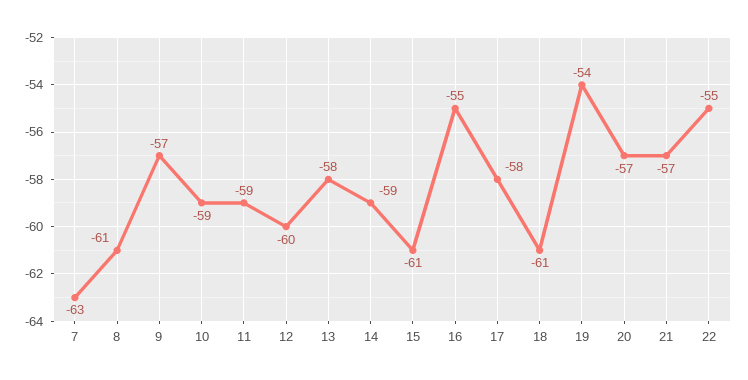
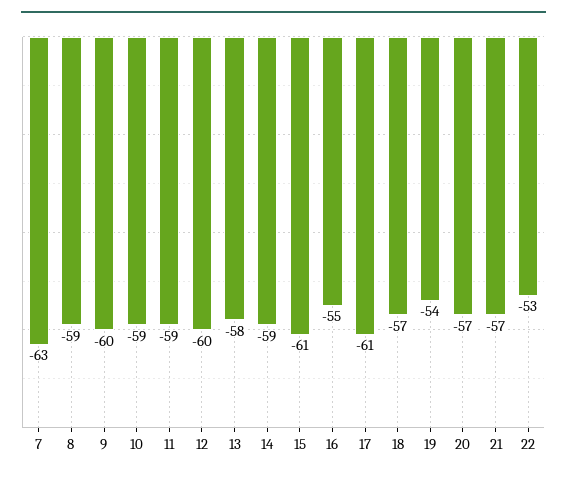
  {
    "7": -63,
-   "8": -61,
+   "8": -59,
-   "9": -57,
+   "9": -60,
    "10": -59,
    "11": -59,
    "12": -60,
    "13": -58,
    "14": -59,
    "15": -61,
    "16": -55,
-   "17": -58,
+   "17": -61,
-   "18": -61,
+   "18": -57,
    "19": -54,
    "20": -57,
    "21": -57,
-   "22": -55
+   "22": -53
  }

